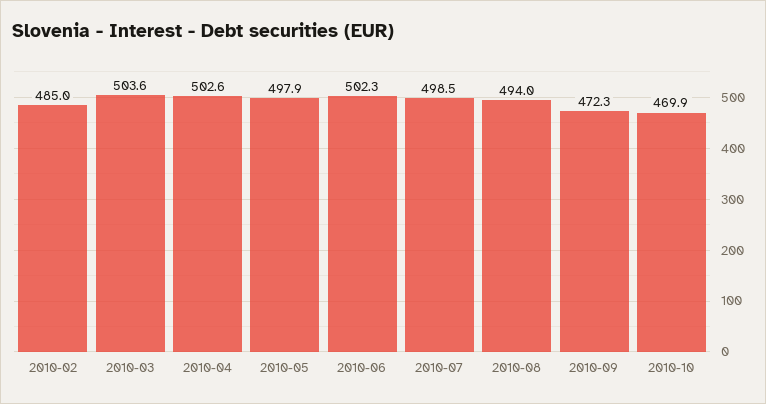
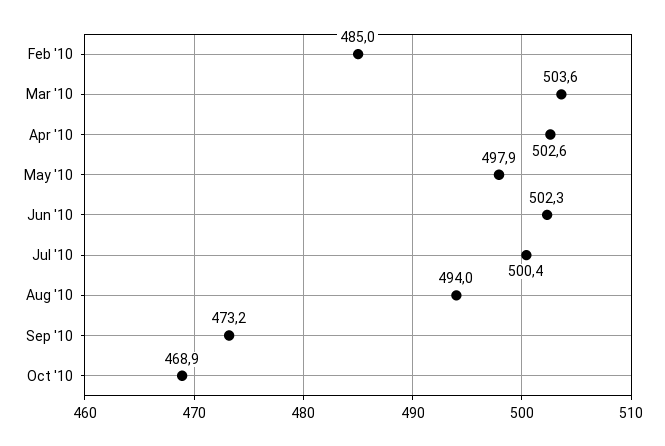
  {
    "2010-02": 485,
    "2010-03": 503.6,
    "2010-04": 502.6,
    "2010-05": 497.9,
    "2010-06": 502.3,
-   "2010-07": 498.5,
+   "2010-07": 500.4,
    "2010-08": 494,
-   "2010-09": 472.3,
+   "2010-09": 473.2,
-   "2010-10": 469.9
+   "2010-10": 468.9
  }

